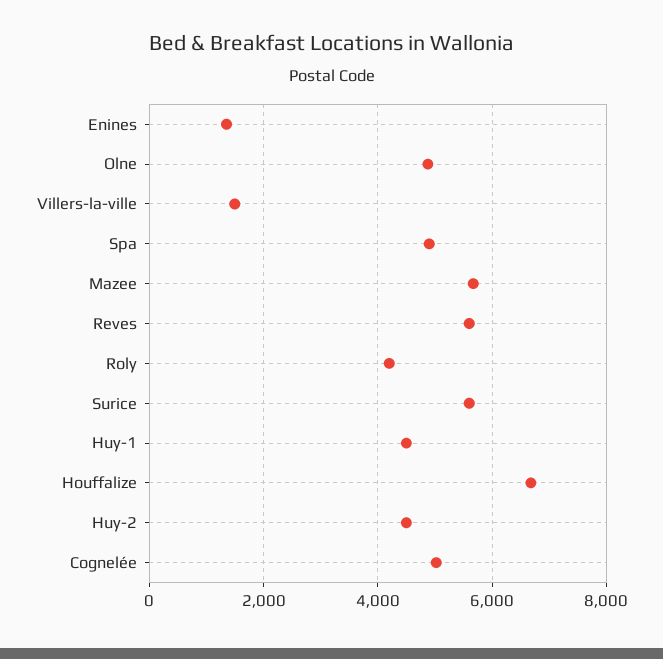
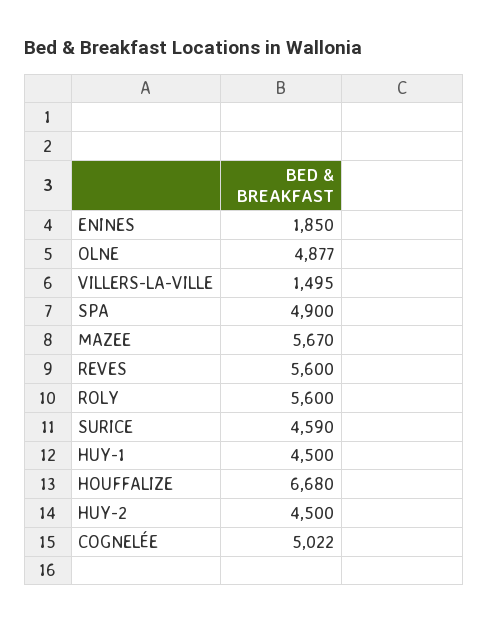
  {
-   "Enines": 1400,
+   "Enines": 1850,
    "Olne": 4877,
    "Villers-la-ville": 1495,
    "Spa": 4900,
    "Mazee": 5670,
    "Reves": 5600,
-   "Roly": 4200,
+   "Roly": 5600,
-   "Surice": 5600,
+   "Surice": 4590,
    "Huy-1": 4500,
    "Houffalize": 6680,
    "Huy-2": 4500,
    "Cognelée": 5022
  }

